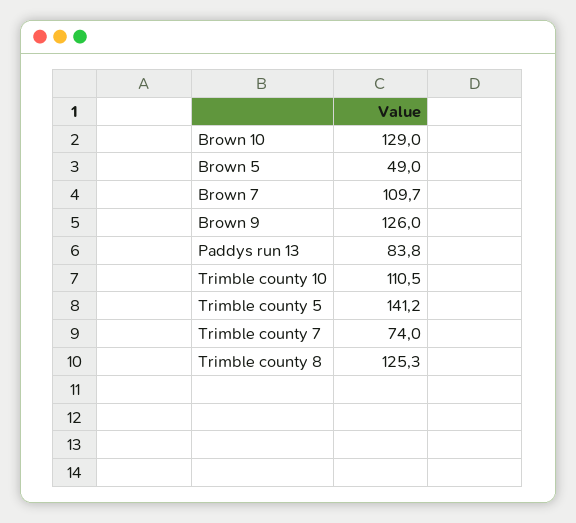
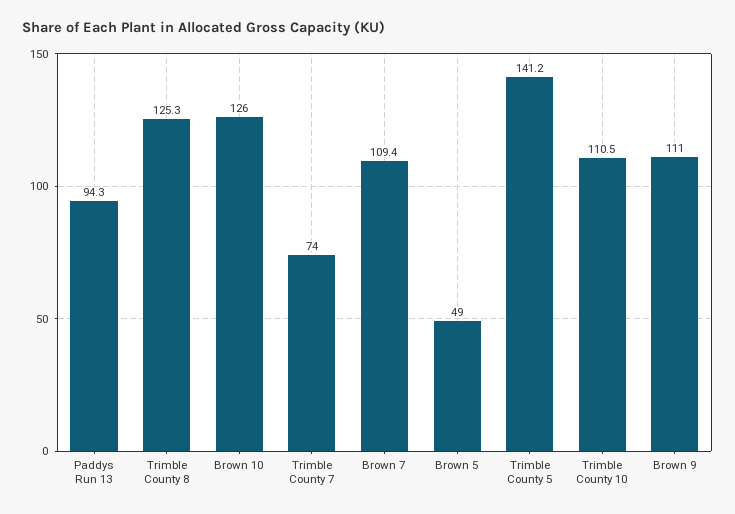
  {
-   "Brown 10": 129,
+   "Brown 10": 126,
    "Brown 5": 49,
-   "Brown 7": 109.7,
+   "Brown 7": 109.4,
-   "Brown 9": 126,
+   "Brown 9": 111,
-   "Paddys run 13": 83.8,
+   "Paddys run 13": 94.3,
    "Trimble county 10": 110.5,
    "Trimble county 5": 141.2,
    "Trimble county 7": 74,
    "Trimble county 8": 125.3
  }

